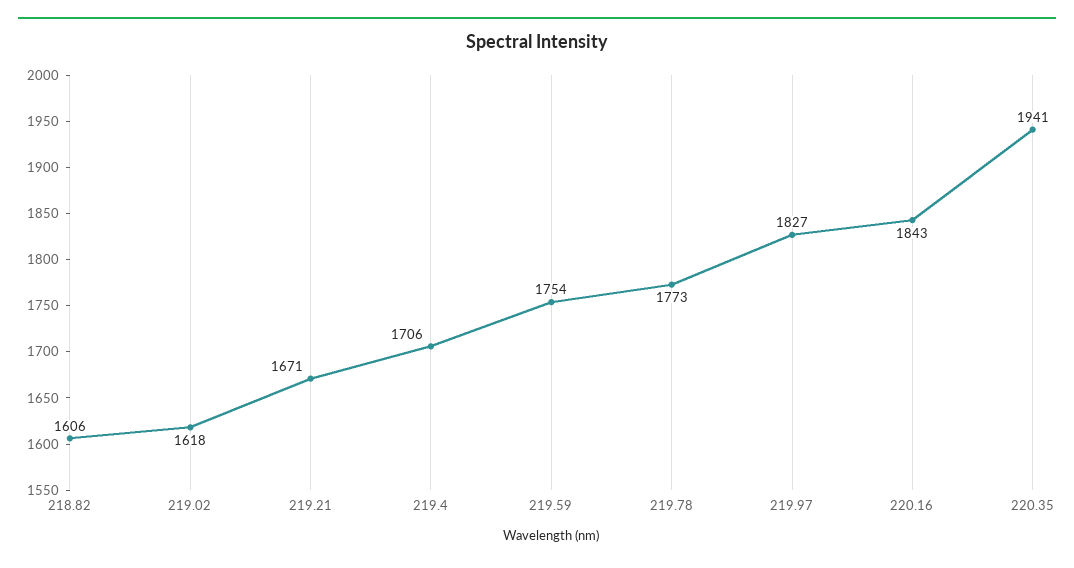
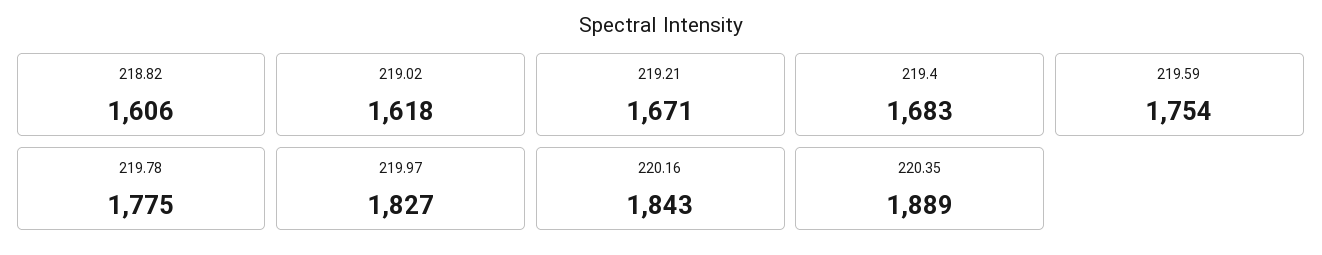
  {
    "218.82": 1606,
    "219.02": 1618,
    "219.21": 1671,
-   "219.4": 1706,
+   "219.4": 1683,
    "219.59": 1754,
-   "219.78": 1773,
+   "219.78": 1775,
    "219.97": 1827,
    "220.16": 1843,
-   "220.35": 1941
+   "220.35": 1889
  }

